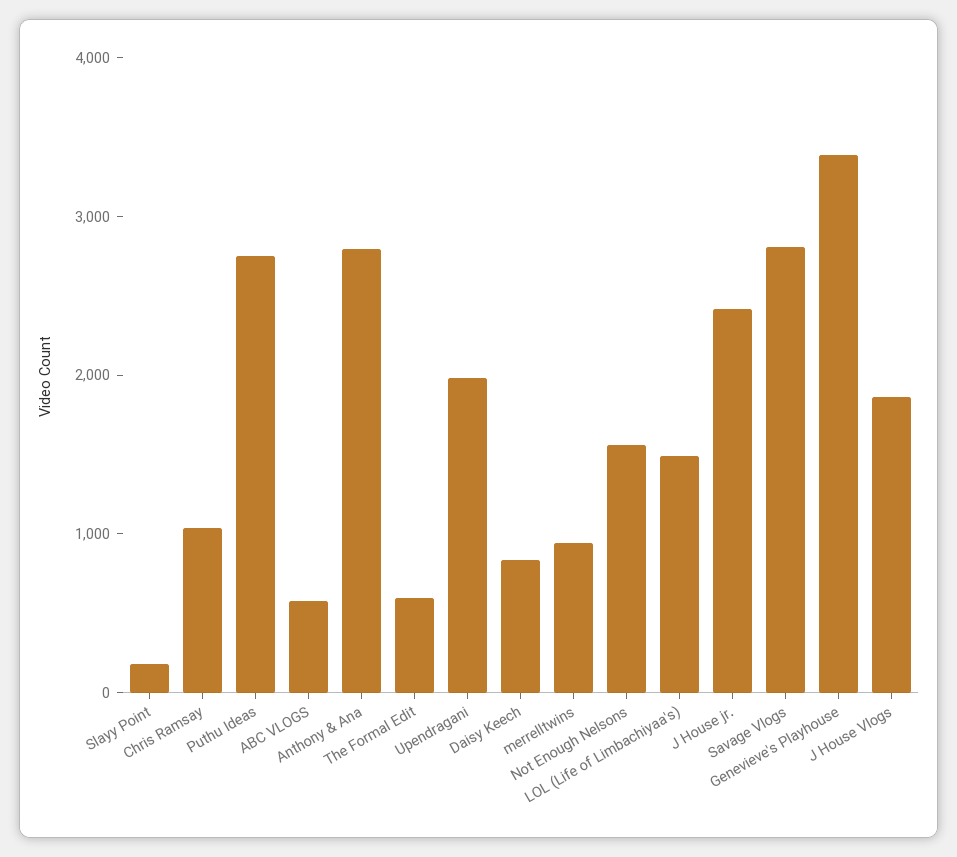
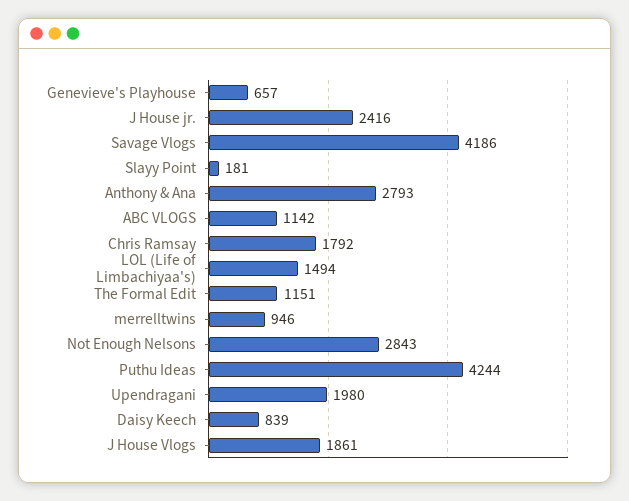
  {
    "Slayy Point": 181,
-   "Chris Ramsay": 1000,
+   "Chris Ramsay": 1792,
-   "Puthu Ideas": 2800,
+   "Puthu Ideas": 4244,
-   "ABC VLOGS": 600,
+   "ABC VLOGS": 1142,
    "Anthony & Ana": 2793,
-   "The Formal Edit": 600,
+   "The Formal Edit": 1151,
    "Upendragani": 1980,
    "Daisy Keech": 839,
    "merrelltwins": 946,
-   "Not Enough Nelsons": 1600,
+   "Not Enough Nelsons": 2843,
    "LOL (Life of Limbachiyaa's)": 1494,
    "J House jr.": 2416,
-   "Savage Vlogs": 2800,
+   "Savage Vlogs": 4186,
-   "Genevieve's Playhouse": 3400,
+   "Genevieve's Playhouse": 657,
    "J House Vlogs": 1861
  }

